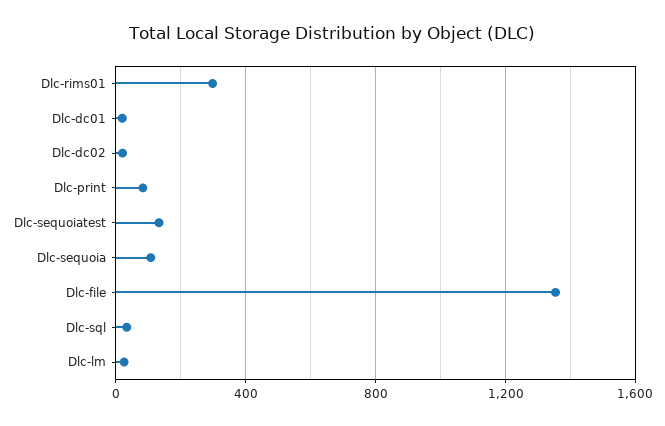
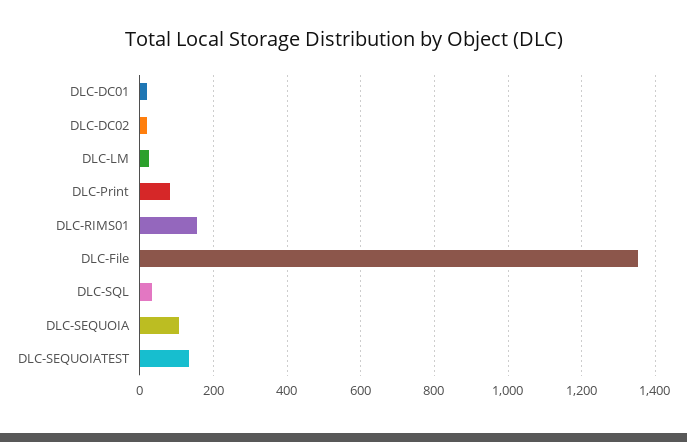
  {
-   "Dlc-rims01": 300,
+   "Dlc-rims01": 160,
    "Dlc-dc01": 20,
    "Dlc-dc02": 20,
    "Dlc-print": 80,
    "Dlc-sequoiatest": 140,
    "Dlc-sequoia": 100,
    "Dlc-file": 1360,
    "Dlc-sql": 40,
    "Dlc-lm": 20
  }

